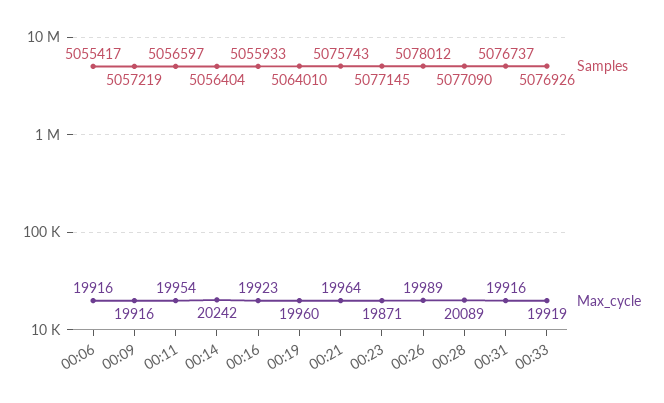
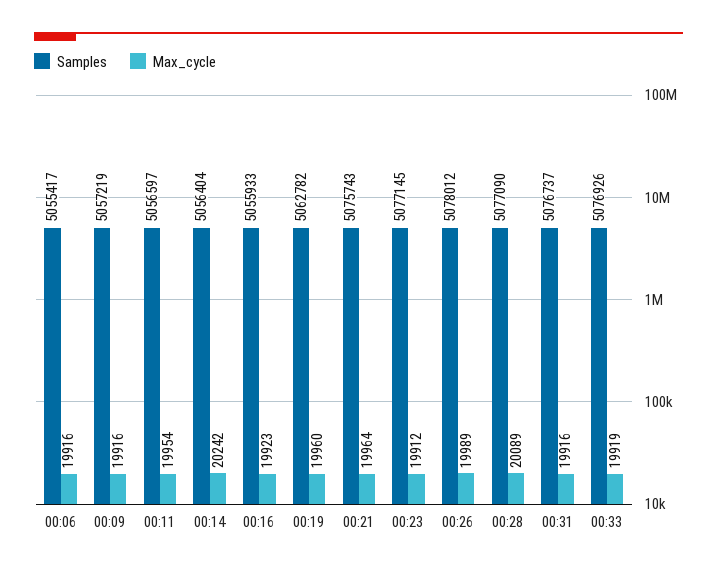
  {
    "Samples": {
      "00:06": 5055417,
      "00:09": 5057219,
      "00:11": 5056597,
      "00:14": 5056404,
      "00:16": 5055933,
-     "00:19": 5064010,
+     "00:19": 5062782,
      "00:21": 5075743,
      "00:23": 5077145,
      "00:26": 5078012,
      "00:28": 5077090,
      "00:31": 5076737,
      "00:33": 5076926
    },
    "Max_cycle": {
      "00:06": 19916,
      "00:09": 19916,
      "00:11": 19954,
      "00:14": 20242,
      "00:16": 19923,
      "00:19": 19960,
      "00:21": 19964,
-     "00:23": 19871,
+     "00:23": 19912,
      "00:26": 19989,
      "00:28": 20089,
      "00:31": 19916,
      "00:33": 19919
    }
  }

